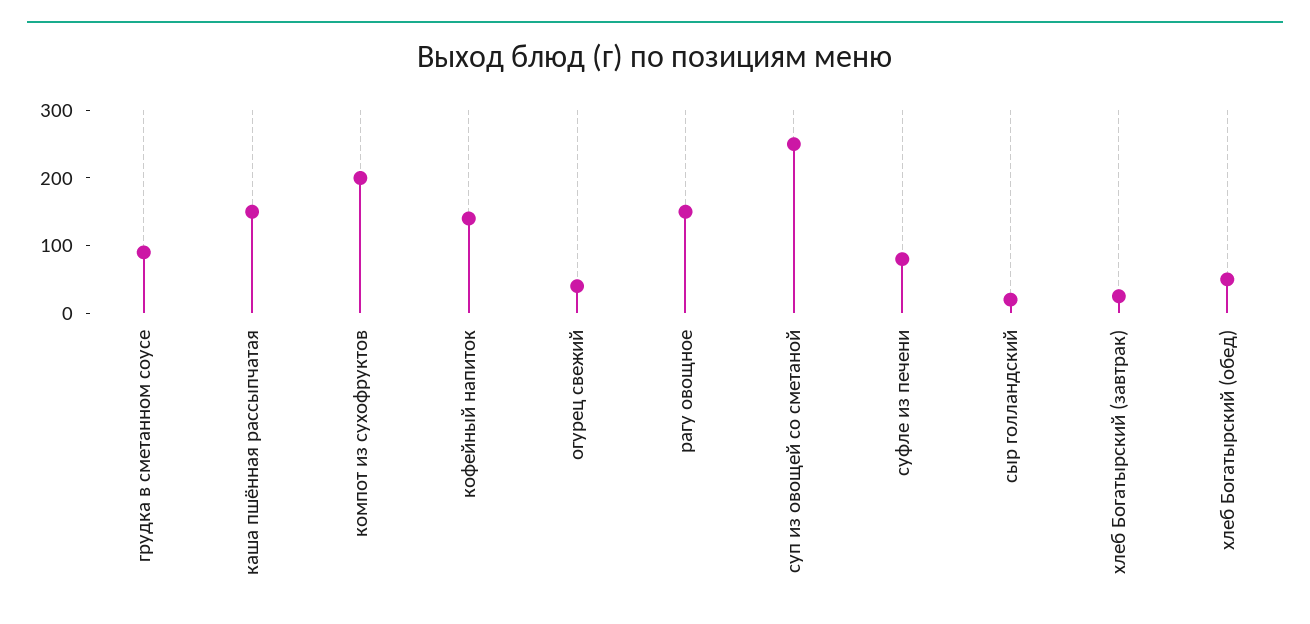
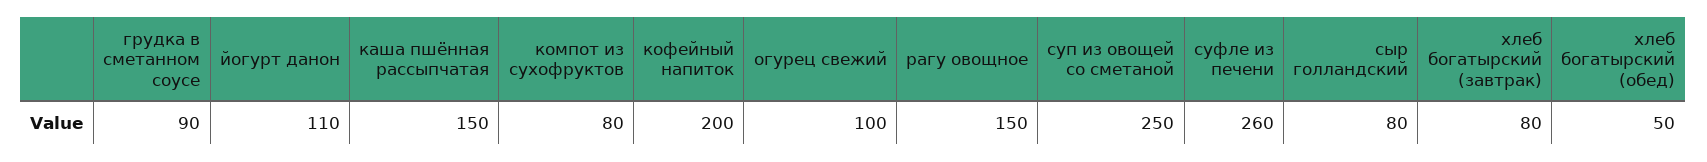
  {
    "грудка в сметанном соусе": 90,
    "каша пшённая рассыпчатая": 150,
-   "компот из сухофруктов": 200,
+   "компот из сухофруктов": 80,
-   "кофейный напиток": 140,
+   "кофейный напиток": 200,
-   "огурец свежий": 40,
+   "огурец свежий": 100,
    "рагу овощное": 150,
    "суп из овощей со сметаной": 250,
-   "суфле из печени": 80,
+   "суфле из печени": 260,
-   "сыр голландский": 20,
+   "сыр голландский": 80,
-   "хлеб Богатырский (завтрак)": 20,
+   "хлеб Богатырский (завтрак)": 80,
-   "хлеб Богатырский (обед)": 50
+   "хлеб Богатырский (обед)": 50,
+   "йогурт данон": 110
  }

